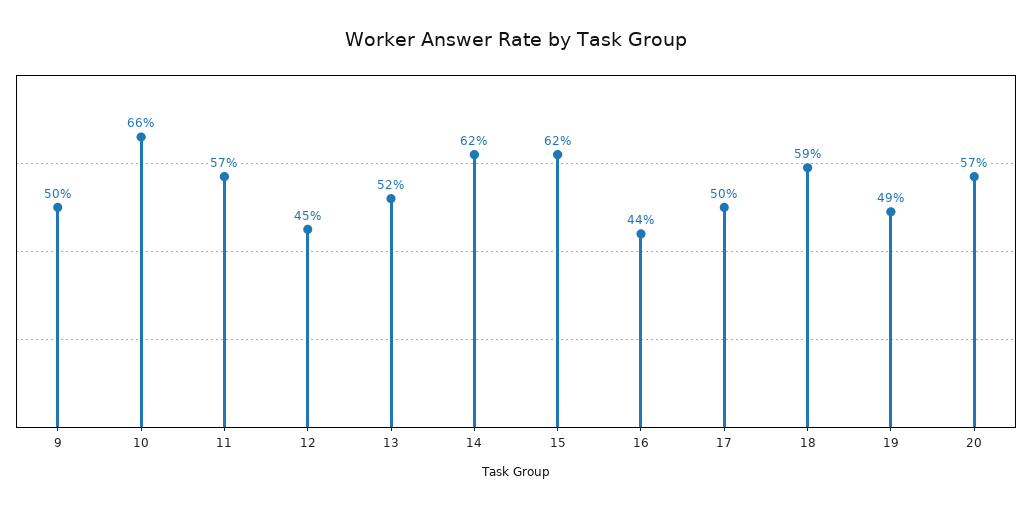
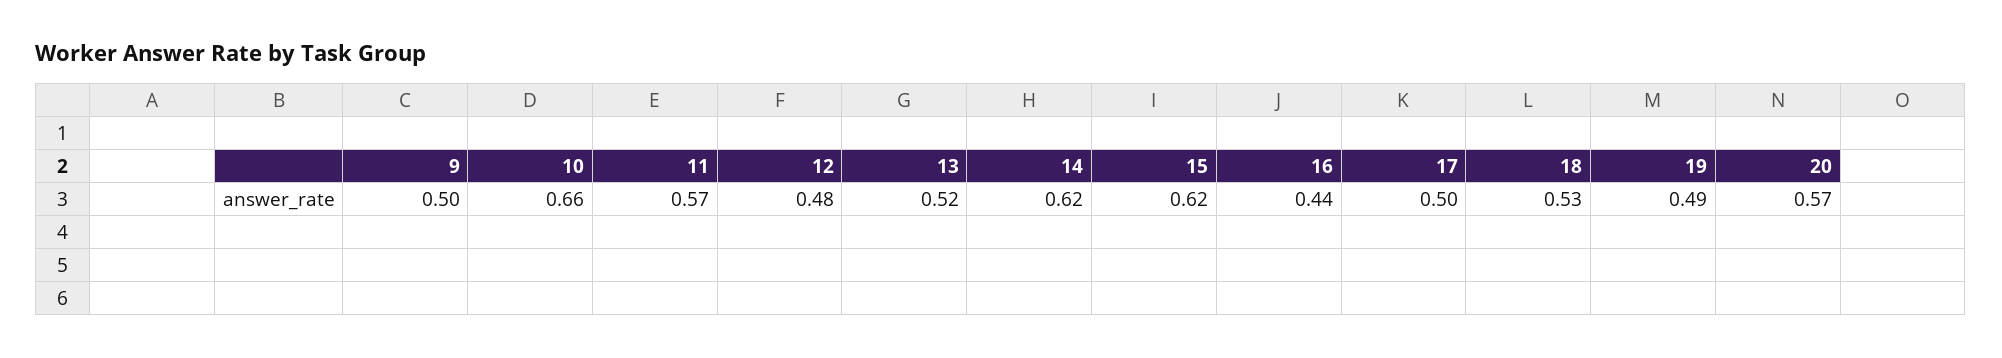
  {
    "9": 0.5,
    "10": 0.66,
    "11": 0.57,
-   "12": 0.45,
+   "12": 0.48,
    "13": 0.52,
    "14": 0.62,
    "15": 0.62,
    "16": 0.44,
    "17": 0.5,
-   "18": 0.59,
+   "18": 0.53,
    "19": 0.49,
    "20": 0.57
  }

